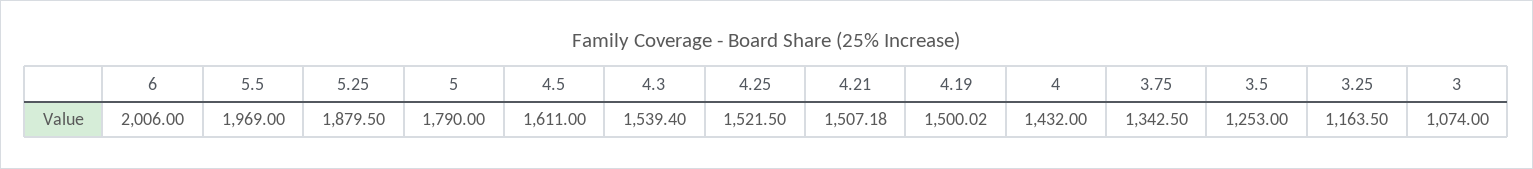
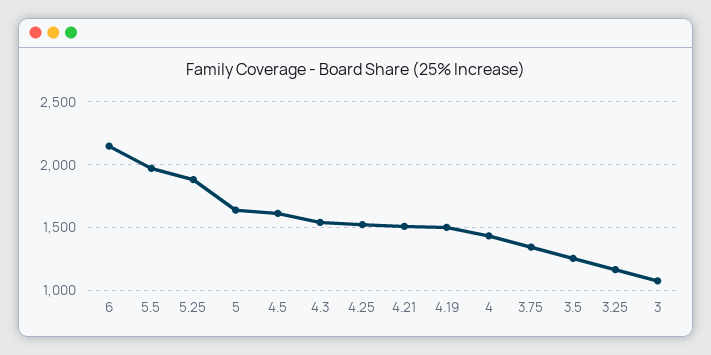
  {
-   "6": 2006,
+   "6": 2150,
    "5.5": 1969,
    "5.25": 1879.5,
-   "5": 1790,
+   "5": 1650,
    "4.5": 1611,
    "4.3": 1539.4,
    "4.25": 1521.5,
    "4.21": 1507.18,
    "4.19": 1500.02,
    "4": 1432,
    "3.75": 1342.5,
    "3.5": 1253,
    "3.25": 1163.5,
    "3": 1074
  }

